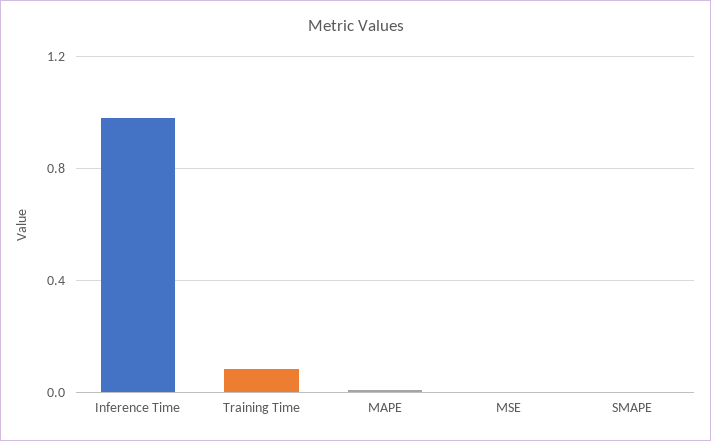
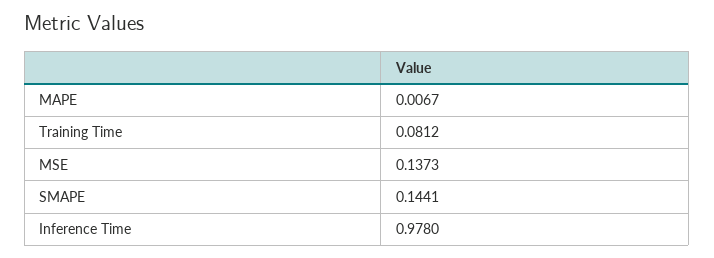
  {
    "Inference Time": 0.978,
    "Training Time": 0.0812,
    "MAPE": 0.0067,
-   "MSE": 0,
+   "MSE": 0.1373,
-   "SMAPE": 0
+   "SMAPE": 0.1441
  }

